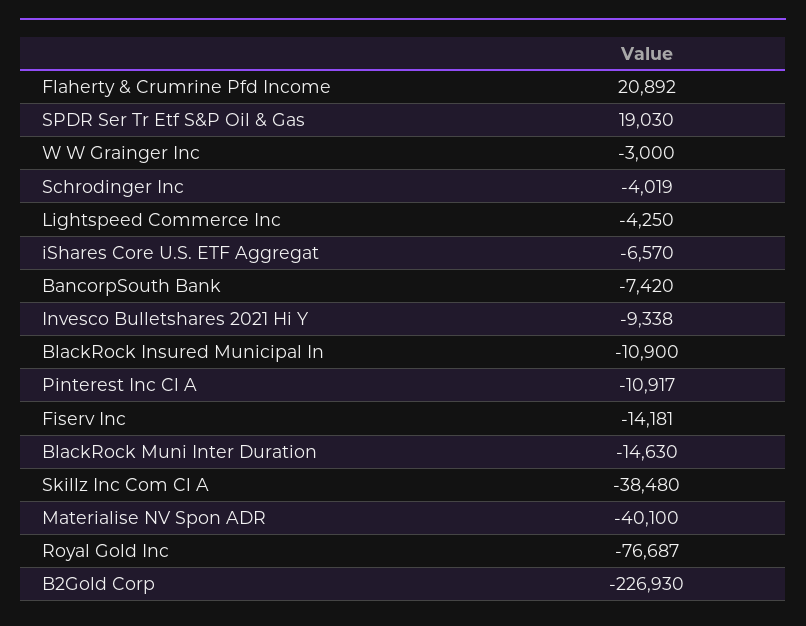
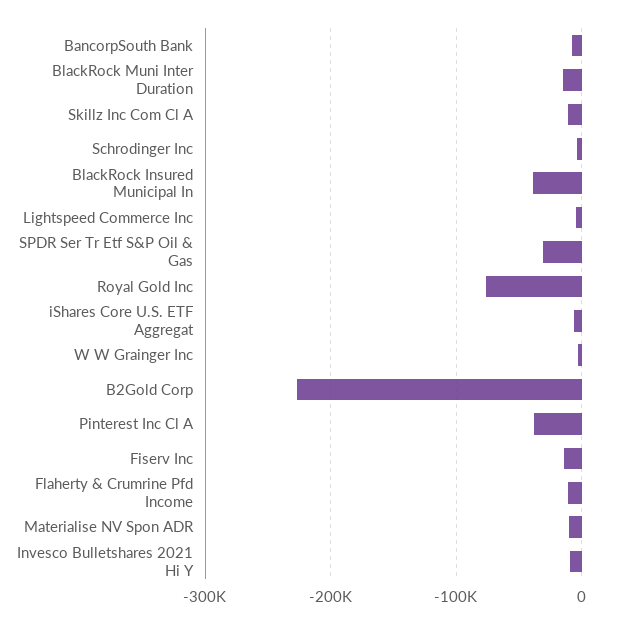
  {
-   "Flaherty & Crumrine Pfd Income": 20892,
+   "Flaherty & Crumrine Pfd Income": -10000,
-   "SPDR Ser Tr Etf S&P Oil & Gas": 19030,
+   "SPDR Ser Tr Etf S&P Oil & Gas": -30000,
    "W W Grainger Inc": -3000,
    "Schrodinger Inc": -4019,
    "Lightspeed Commerce Inc": -4250,
    "iShares Core U.S. ETF Aggregat": -6570,
    "BancorpSouth Bank": -7420,
    "Invesco Bulletshares 2021 Hi Y": -9338,
-   "BlackRock Insured Municipal In": -10900,
+   "BlackRock Insured Municipal In": -40000,
-   "Pinterest Inc Cl A": -10917,
+   "Pinterest Inc Cl A": -40000,
    "Fiserv Inc": -14181,
    "BlackRock Muni Inter Duration": -14630,
-   "Skillz Inc Com Cl A": -38480,
+   "Skillz Inc Com Cl A": -10000,
-   "Materialise NV Spon ADR": -40100,
+   "Materialise NV Spon ADR": -10000,
    "Royal Gold Inc": -76687,
    "B2Gold Corp": -226930
  }

